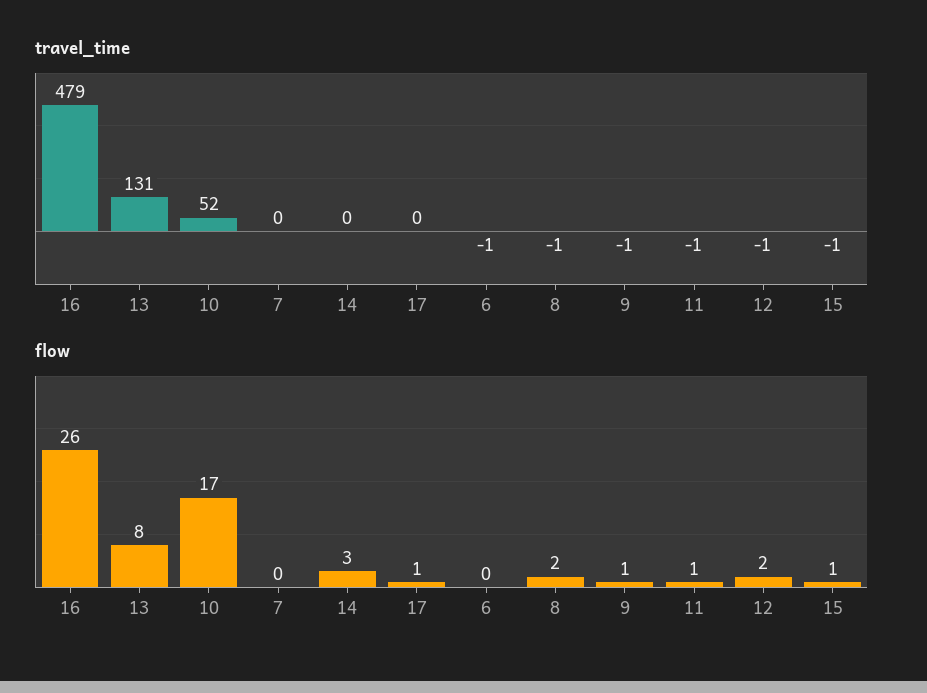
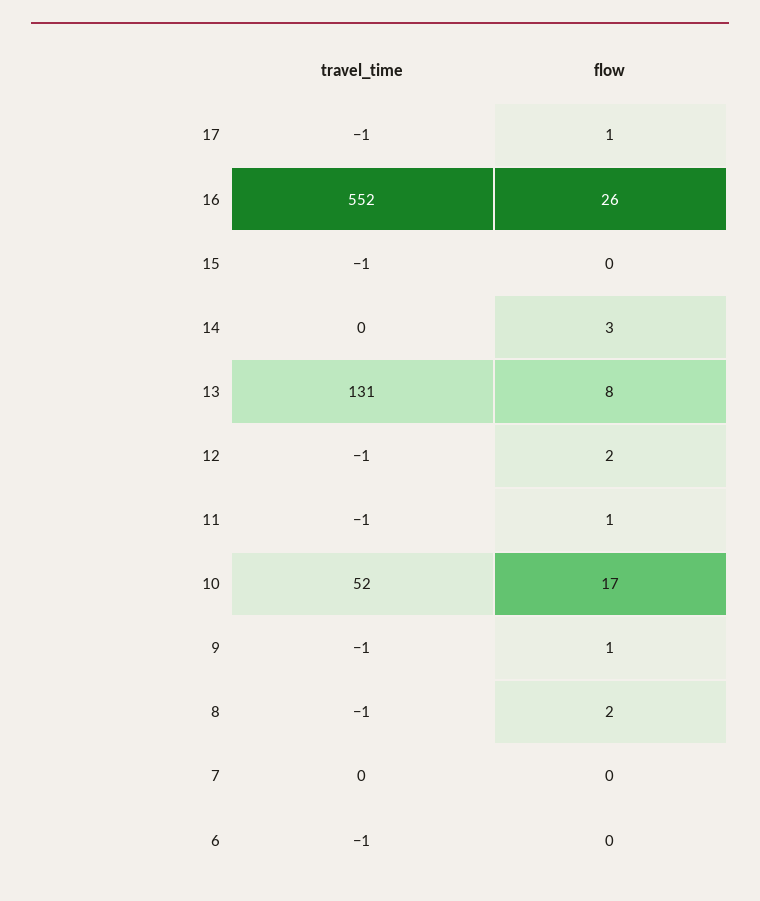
  {
    "travel_time": {
-     "16": 479,
+     "16": 552,
      "13": 131,
      "10": 52,
      "7": 0,
      "14": 0,
-     "17": 0,
+     "17": -1,
      "6": -1,
      "8": -1,
      "9": -1,
      "11": -1,
      "12": -1,
      "15": -1
    },
    "flow": {
      "16": 26,
      "13": 8,
      "10": 17,
      "7": 0,
      "14": 3,
      "17": 1,
      "6": 0,
      "8": 2,
      "9": 1,
      "11": 1,
      "12": 2,
-     "15": 1
+     "15": 0
    }
  }

